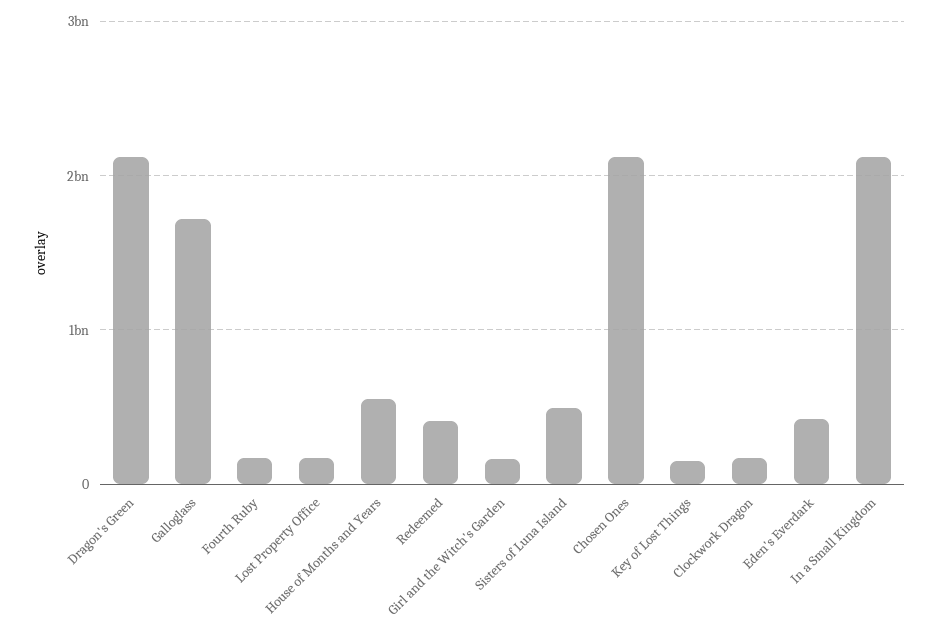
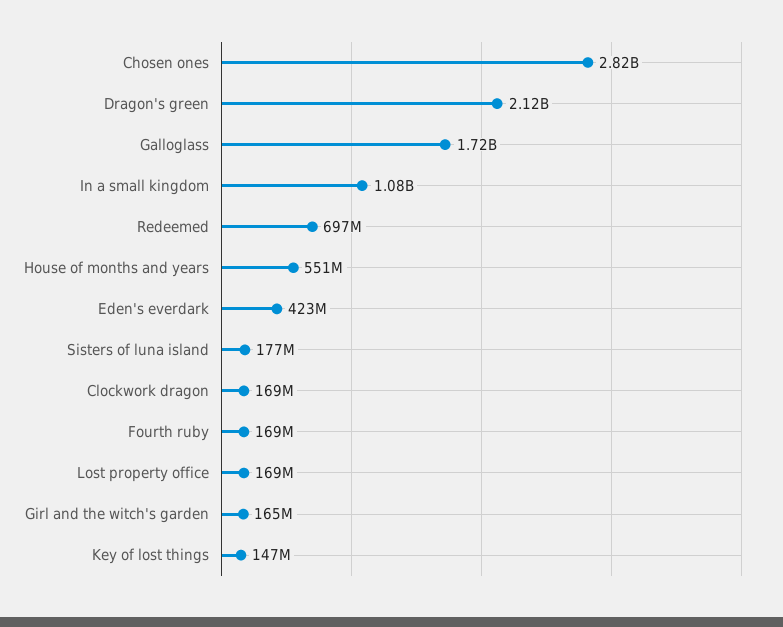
  {
    "Dragon's Green": 2120000000,
    "Galloglass": 1720000000,
    "Fourth Ruby": 169000000,
    "Lost Property Office": 169000000,
    "House of Months and Years": 551000000,
-   "Redeemed": 400000000,
+   "Redeemed": 697000000,
    "Girl and the Witch's Garden": 165000000,
-   "Sisters of Luna Island": 500000000,
+   "Sisters of Luna Island": 177000000,
-   "Chosen Ones": 2100000000,
+   "Chosen Ones": 2820000000,
    "Key of Lost Things": 147000000,
    "Clockwork Dragon": 169000000,
    "Eden's Everdark": 423000000,
-   "In a Small Kingdom": 2100000000
+   "In a Small Kingdom": 1080000000
  }

